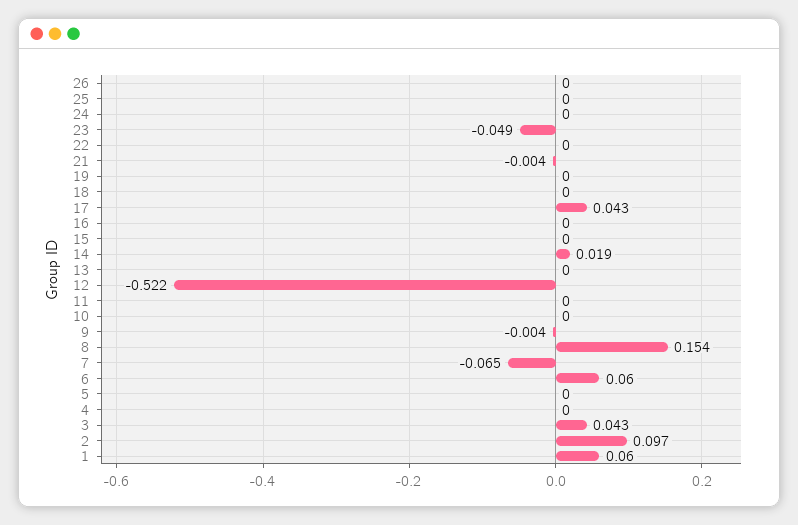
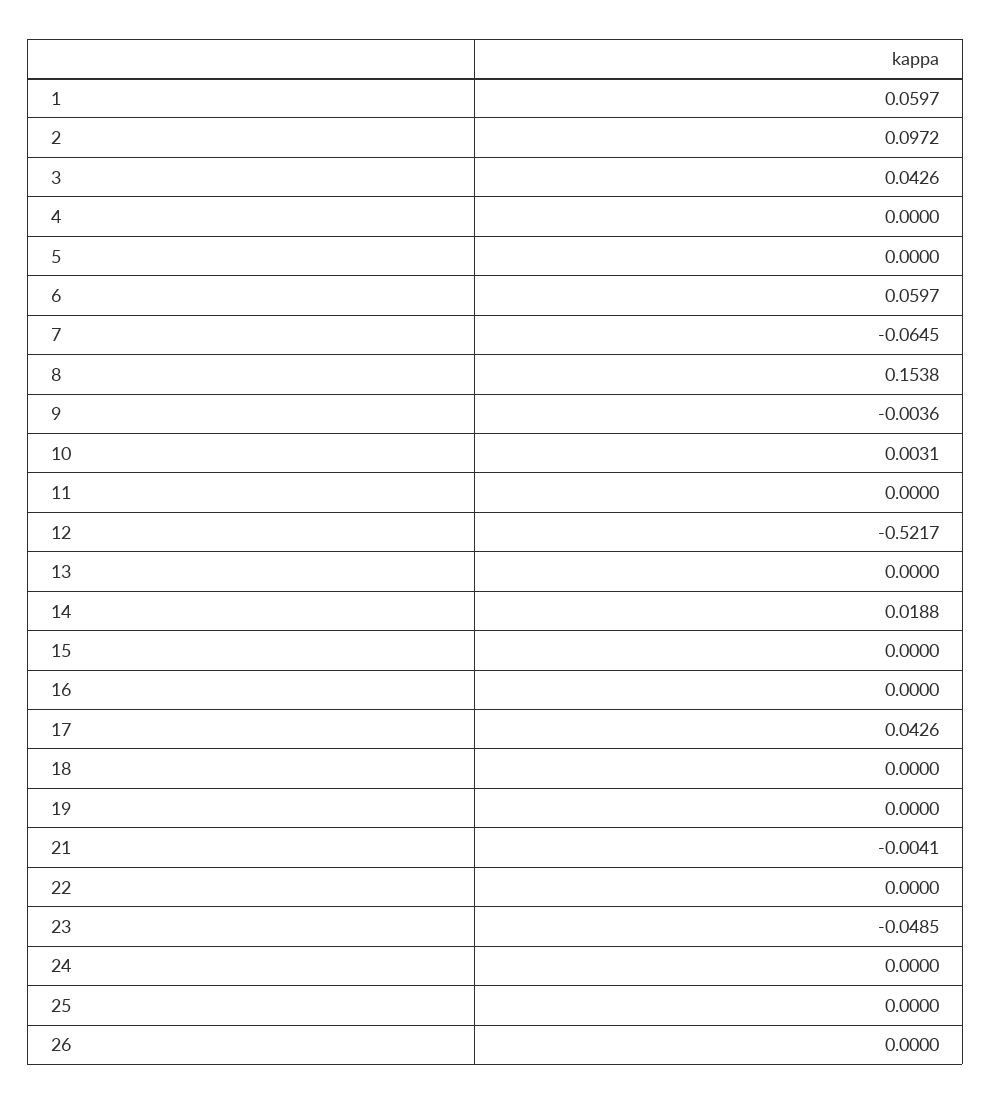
  {
    "26": 0,
    "25": 0,
    "24": 0,
    "23": -0.0485,
    "22": 0,
    "21": -0.0041,
    "19": 0,
    "18": 0,
    "17": 0.0426,
    "16": 0,
    "15": 0,
    "14": 0.0188,
    "13": 0,
    "12": -0.5217,
    "11": 0,
-   "10": 0,
+   "10": 0.0031,
    "9": -0.0036,
    "8": 0.1538,
    "7": -0.0645,
    "6": 0.0597,
    "5": 0,
    "4": 0,
    "3": 0.0426,
    "2": 0.0972,
    "1": 0.0597
  }

